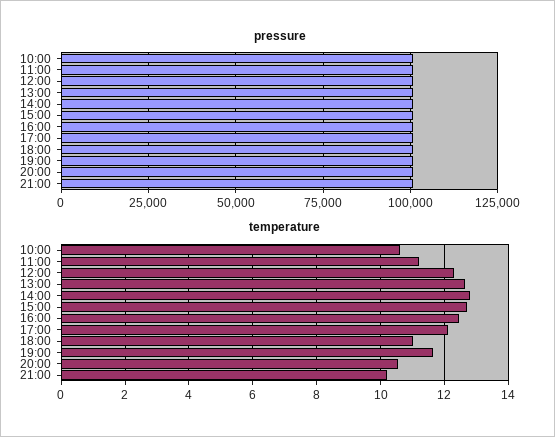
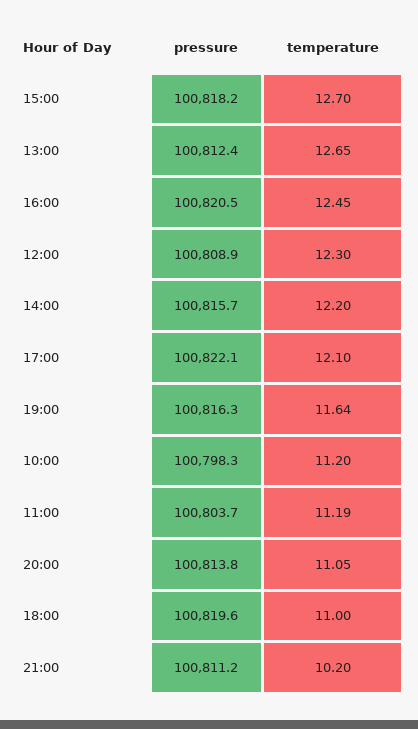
  {
    "pressure": {
      "10:00": 100798.3,
      "11:00": 100803.7,
      "12:00": 100808.9,
      "13:00": 100812.4,
      "14:00": 100815.7,
      "15:00": 100818.2,
      "16:00": 100820.5,
      "17:00": 100822.1,
      "18:00": 100819.6,
      "19:00": 100816.3,
      "20:00": 100813.8,
      "21:00": 100811.2
    },
    "temperature": {
-     "10:00": 10.6,
+     "10:00": 11.2,
      "11:00": 11.19,
      "12:00": 12.3,
      "13:00": 12.65,
-     "14:00": 12.8,
+     "14:00": 12.2,
      "15:00": 12.7,
      "16:00": 12.45,
      "17:00": 12.1,
      "18:00": 11,
      "19:00": 11.64,
-     "20:00": 10.6,
+     "20:00": 11.05,
      "21:00": 10.2
    }
  }

